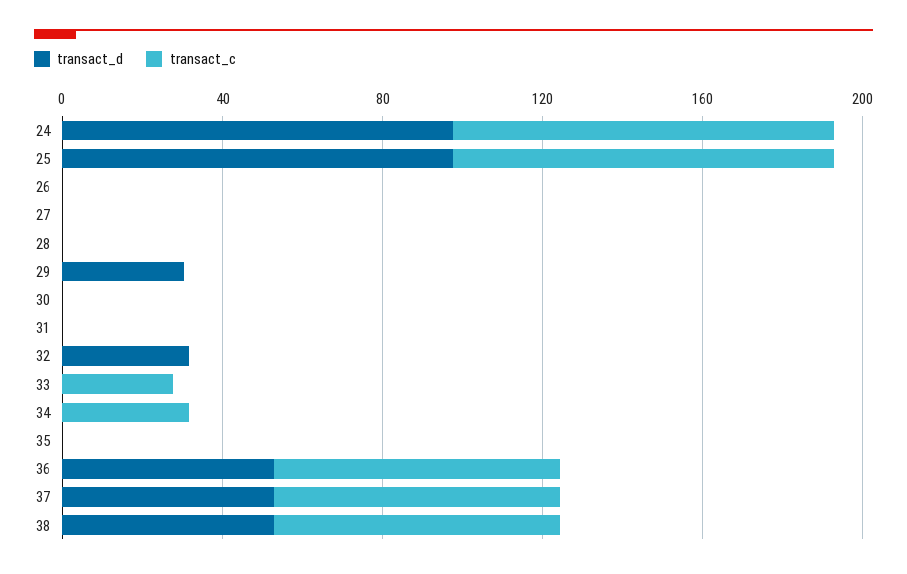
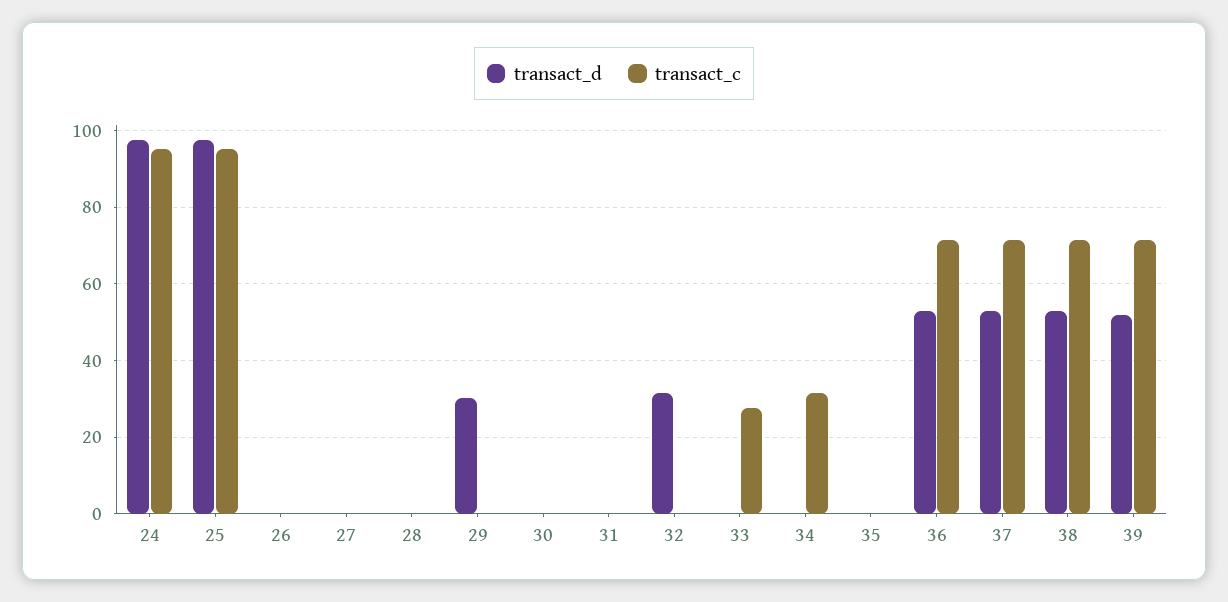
  {
    "transact_d": {
      "24": 98,
      "25": 98,
      "26": 0,
      "27": 0,
      "28": 0,
      "29": 30,
      "30": 0,
      "31": 0,
      "32": 32,
      "33": 0,
      "34": 0,
      "35": 0,
      "36": 52,
      "37": 52,
-     "38": 52
+     "38": 52,
+     "39": 52
    },
    "transact_c": {
      "24": 96,
      "25": 96,
      "26": 0,
      "27": 0,
      "28": 0,
      "29": 0,
      "30": 0,
      "31": 0,
      "32": 0,
      "33": 28,
      "34": 32,
      "35": 0,
      "36": 72,
      "37": 72,
-     "38": 72
+     "38": 72,
+     "39": 72
    }
  }

